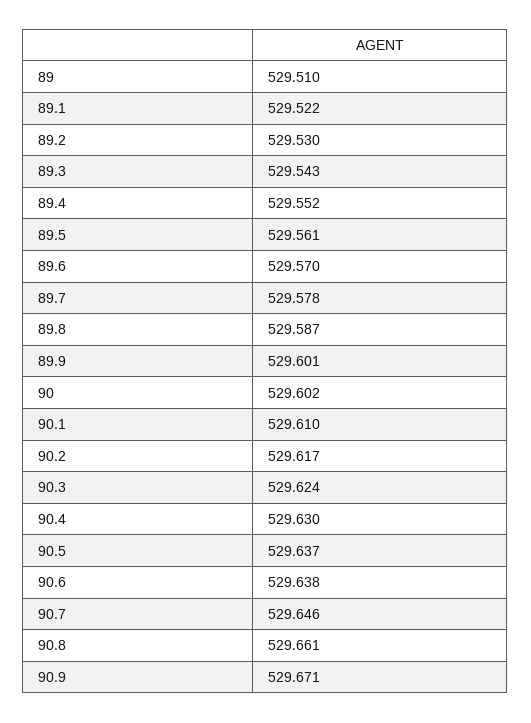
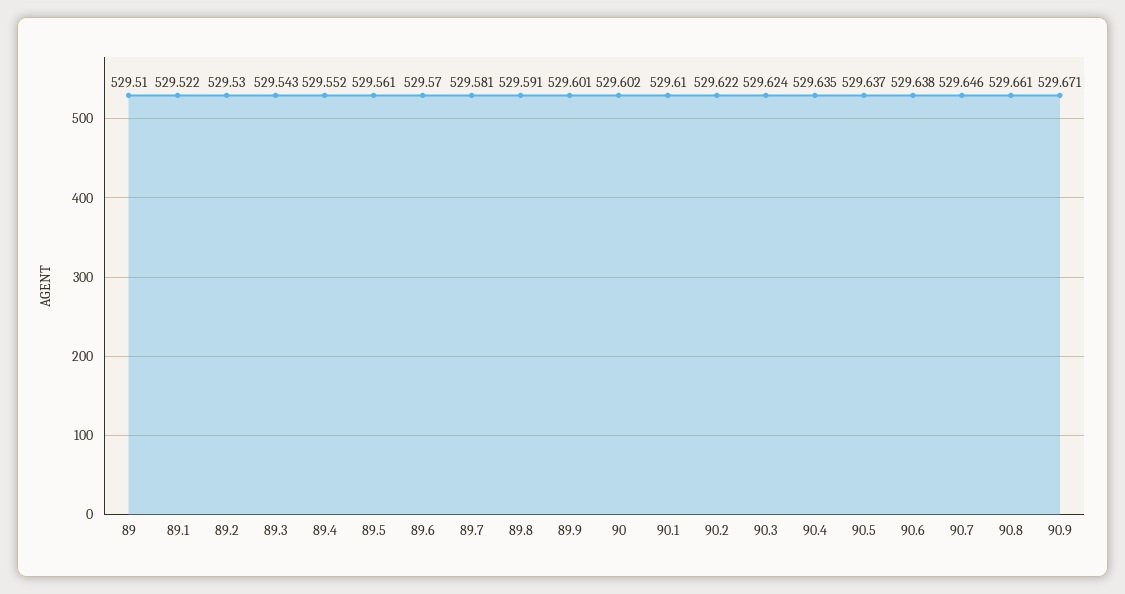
  {
    "89": 529.51,
    "89.1": 529.522,
    "89.2": 529.53,
    "89.3": 529.543,
    "89.4": 529.552,
    "89.5": 529.561,
    "89.6": 529.57,
-   "89.7": 529.578,
+   "89.7": 529.581,
-   "89.8": 529.587,
+   "89.8": 529.591,
    "89.9": 529.601,
    "90": 529.602,
    "90.1": 529.61,
-   "90.2": 529.617,
+   "90.2": 529.622,
    "90.3": 529.624,
-   "90.4": 529.63,
+   "90.4": 529.635,
    "90.5": 529.637,
    "90.6": 529.638,
    "90.7": 529.646,
    "90.8": 529.661,
    "90.9": 529.671
  }

